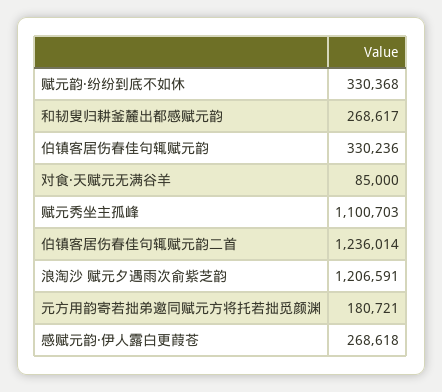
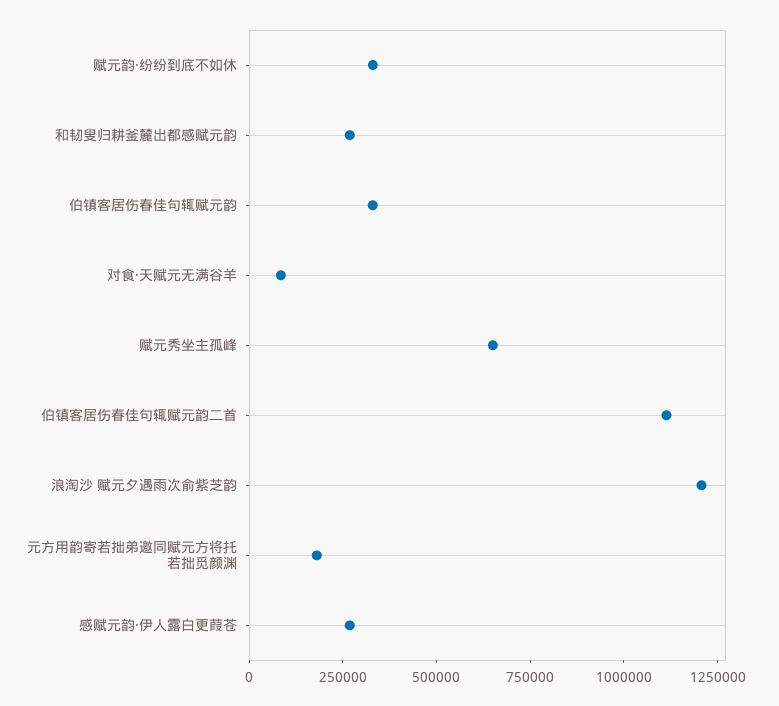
  {
    "赋元韵·纷纷到底不如休": 330368,
    "和韧叟归耕釜麓出都感赋元韵": 268617,
    "伯镇客居伤春佳句辄赋元韵": 330236,
    "对食·天赋元无满谷羊": 85000,
-   "赋元秀坐主孤峰": 1100703,
+   "赋元秀坐主孤峰": 650000,
-   "伯镇客居伤春佳句辄赋元韵二首": 1236014,
+   "伯镇客居伤春佳句辄赋元韵二首": 1100000,
    "浪淘沙 赋元夕遇雨次俞紫芝韵": 1206591,
    "元方用韵寄若拙弟邀同赋元方将托若拙觅颜渊": 180721,
    "感赋元韵·伊人露白更葭苍": 268618
  }

